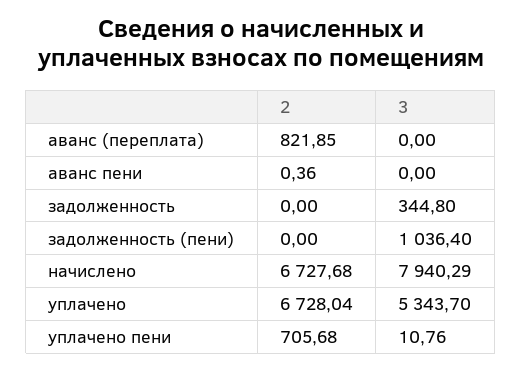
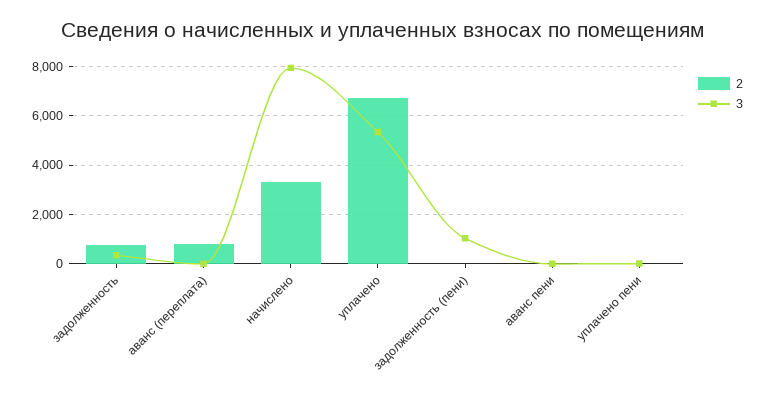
  {
    "2": {
      "аванс (переплата)": 821.85,
      "аванс пени": 0.36,
-     "задолженность": 0,
+     "задолженность": 750,
      "задолженность (пени)": 0,
-     "начислено": 6727.68,
+     "начислено": 3250,
      "уплачено": 6728.04,
-     "уплачено пени": 705.68
+     "уплачено пени": 0
    },
    "3": {
      "аванс (переплата)": 0,
      "аванс пени": 0,
      "задолженность": 344.8,
      "задолженность (пени)": 1036.4,
      "начислено": 7940.29,
      "уплачено": 5343.7,
      "уплачено пени": 10.76
    }
  }

